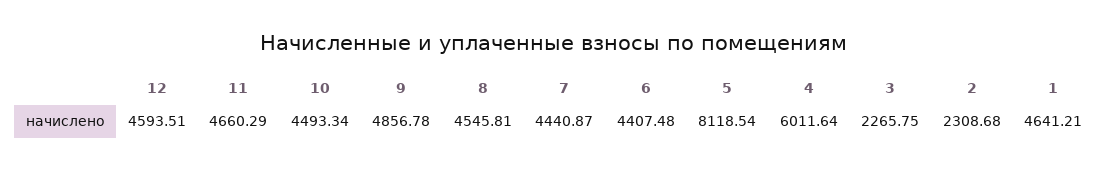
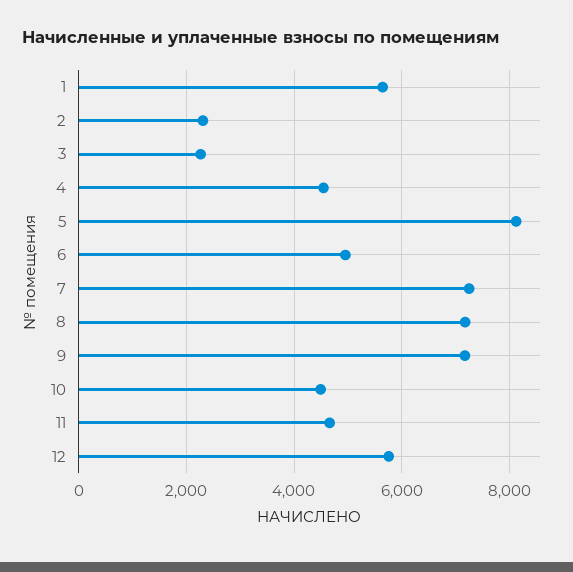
  {
-   "12": 4593.51,
+   "12": 5800,
    "11": 4660.29,
    "10": 4493.34,
-   "9": 4856.78,
+   "9": 7200,
-   "8": 4545.81,
+   "8": 7200,
-   "7": 4440.87,
+   "7": 7200,
-   "6": 4407.48,
+   "6": 5000,
    "5": 8118.54,
-   "4": 6011.64,
+   "4": 4600,
    "3": 2265.75,
    "2": 2308.68,
-   "1": 4641.21
+   "1": 5600
  }

